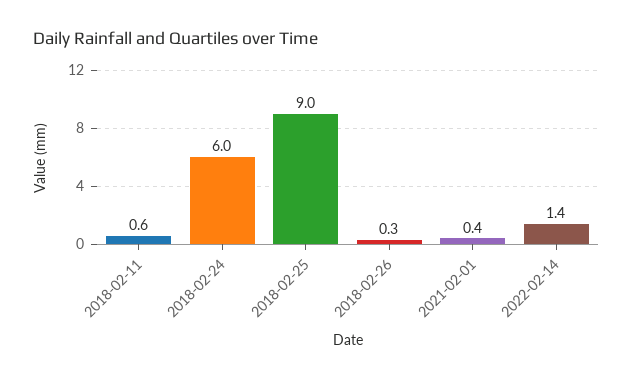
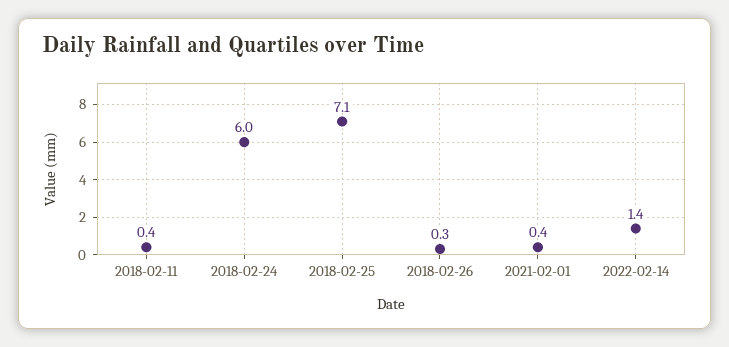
  {
-   "2018-02-11": 0.6,
+   "2018-02-11": 0.4,
    "2018-02-24": 6,
-   "2018-02-25": 9,
+   "2018-02-25": 7.1,
    "2018-02-26": 0.3,
    "2021-02-01": 0.4,
    "2022-02-14": 1.4
  }

